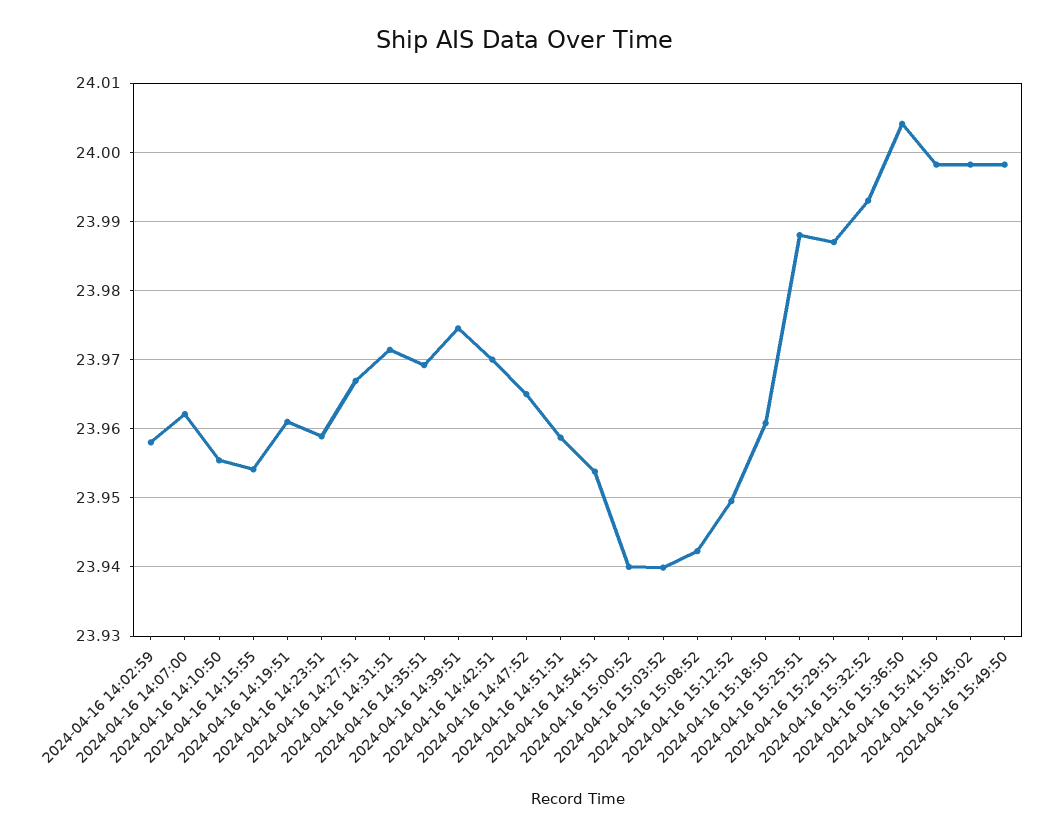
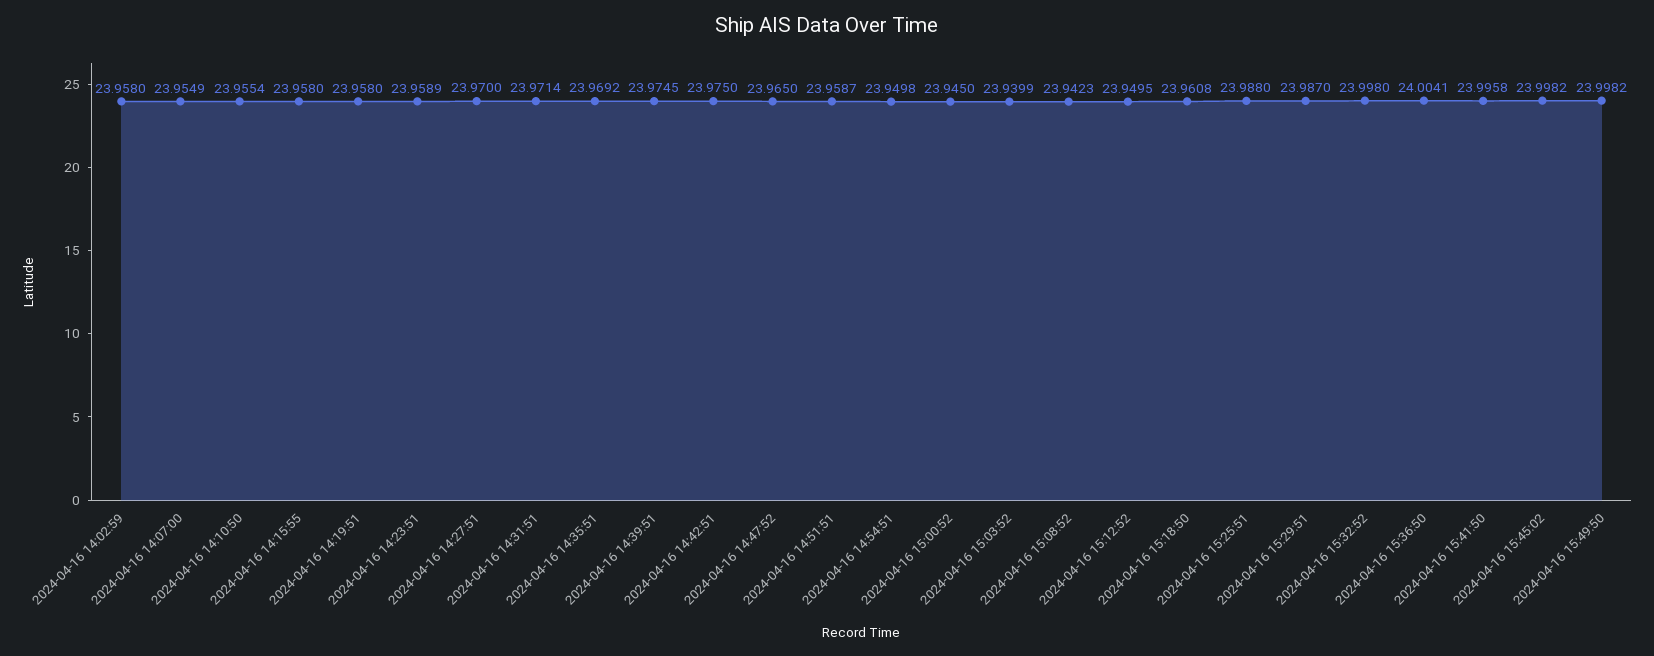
  {
    "2024-04-16 14:02:59": 23.958,
-   "2024-04-16 14:07:00": 23.962,
+   "2024-04-16 14:07:00": 23.9549,
    "2024-04-16 14:10:50": 23.9554,
-   "2024-04-16 14:15:55": 23.954,
+   "2024-04-16 14:15:55": 23.958,
-   "2024-04-16 14:19:51": 23.961,
+   "2024-04-16 14:19:51": 23.958,
    "2024-04-16 14:23:51": 23.9589,
-   "2024-04-16 14:27:51": 23.967,
+   "2024-04-16 14:27:51": 23.97,
    "2024-04-16 14:31:51": 23.9714,
    "2024-04-16 14:35:51": 23.9692,
    "2024-04-16 14:39:51": 23.9745,
-   "2024-04-16 14:42:51": 23.97,
+   "2024-04-16 14:42:51": 23.975,
    "2024-04-16 14:47:52": 23.965,
    "2024-04-16 14:51:51": 23.9587,
-   "2024-04-16 14:54:51": 23.954,
+   "2024-04-16 14:54:51": 23.9498,
-   "2024-04-16 15:00:52": 23.94,
+   "2024-04-16 15:00:52": 23.945,
    "2024-04-16 15:03:52": 23.9399,
    "2024-04-16 15:08:52": 23.9423,
    "2024-04-16 15:12:52": 23.9495,
    "2024-04-16 15:18:50": 23.9608,
    "2024-04-16 15:25:51": 23.988,
    "2024-04-16 15:29:51": 23.987,
-   "2024-04-16 15:32:52": 23.993,
+   "2024-04-16 15:32:52": 23.998,
    "2024-04-16 15:36:50": 24.0041,
-   "2024-04-16 15:41:50": 23.998,
+   "2024-04-16 15:41:50": 23.9958,
    "2024-04-16 15:45:02": 23.9982,
    "2024-04-16 15:49:50": 23.9982
  }

